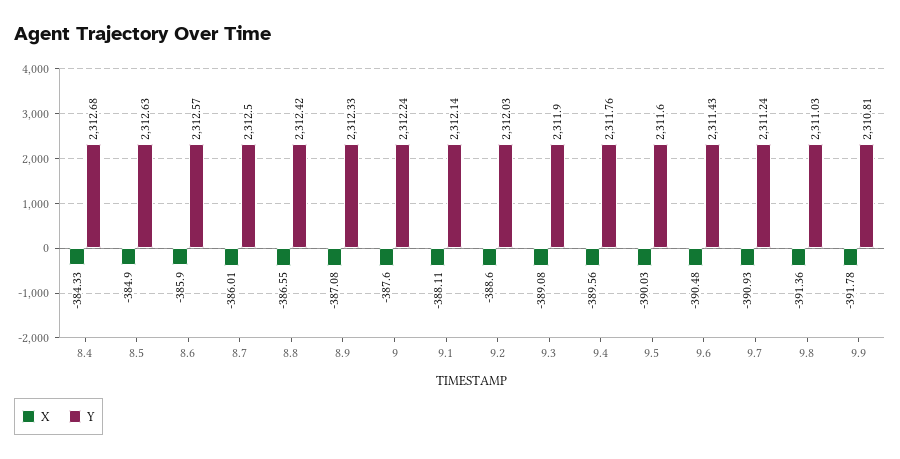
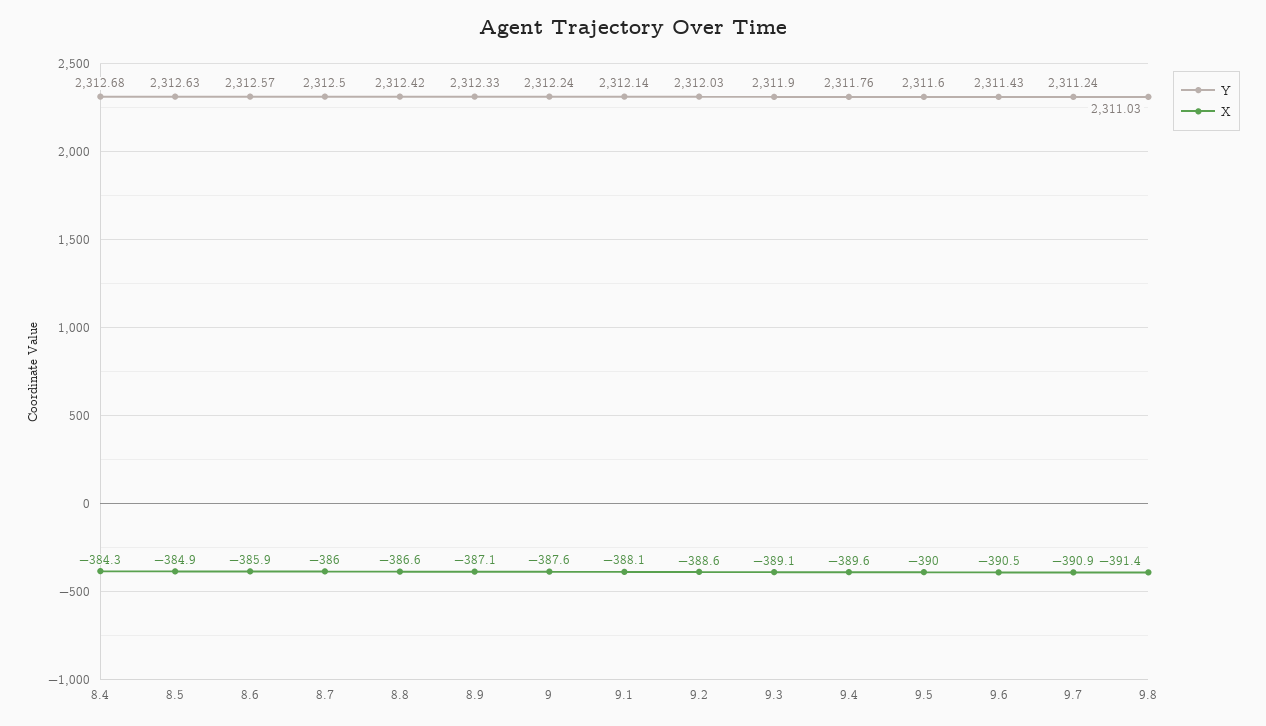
  {
    "X": {
      "8.4": -384.33,
      "8.5": -384.9,
      "8.6": -385.9,
      "8.7": -386.01,
      "8.8": -386.55,
      "8.9": -387.08,
      "9": -387.6,
      "9.1": -388.11,
      "9.2": -388.6,
      "9.3": -389.08,
      "9.4": -389.56,
      "9.5": -390.03,
      "9.6": -390.48,
      "9.7": -390.93,
-     "9.8": -391.36,
+     "9.8": -391.36
-     "9.9": -391.78
    },
    "Y": {
      "8.4": 2312.68,
      "8.5": 2312.63,
      "8.6": 2312.57,
      "8.7": 2312.5,
      "8.8": 2312.42,
      "8.9": 2312.33,
      "9": 2312.24,
      "9.1": 2312.14,
      "9.2": 2312.03,
      "9.3": 2311.9,
      "9.4": 2311.76,
      "9.5": 2311.6,
      "9.6": 2311.43,
      "9.7": 2311.24,
-     "9.8": 2311.03,
+     "9.8": 2311.03
-     "9.9": 2310.81
    }
  }

